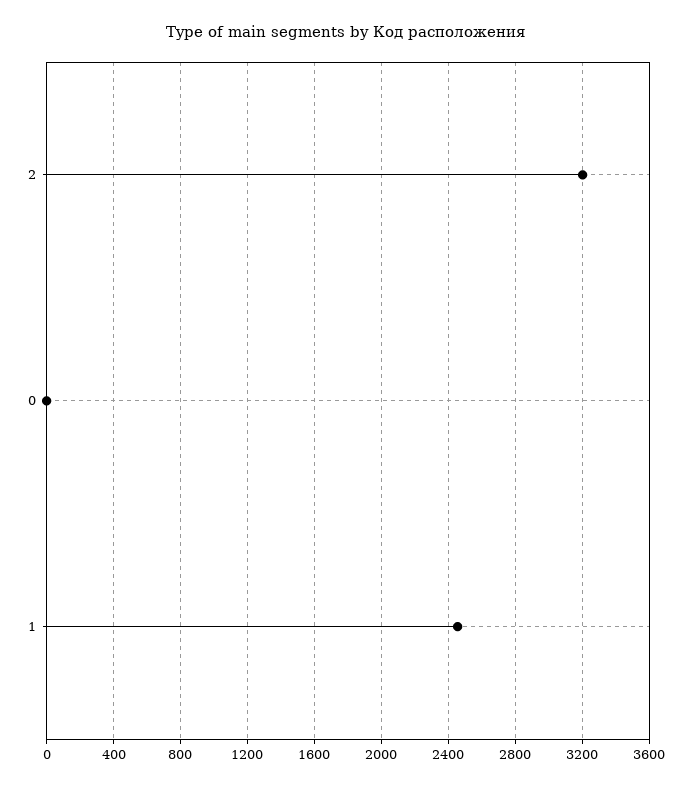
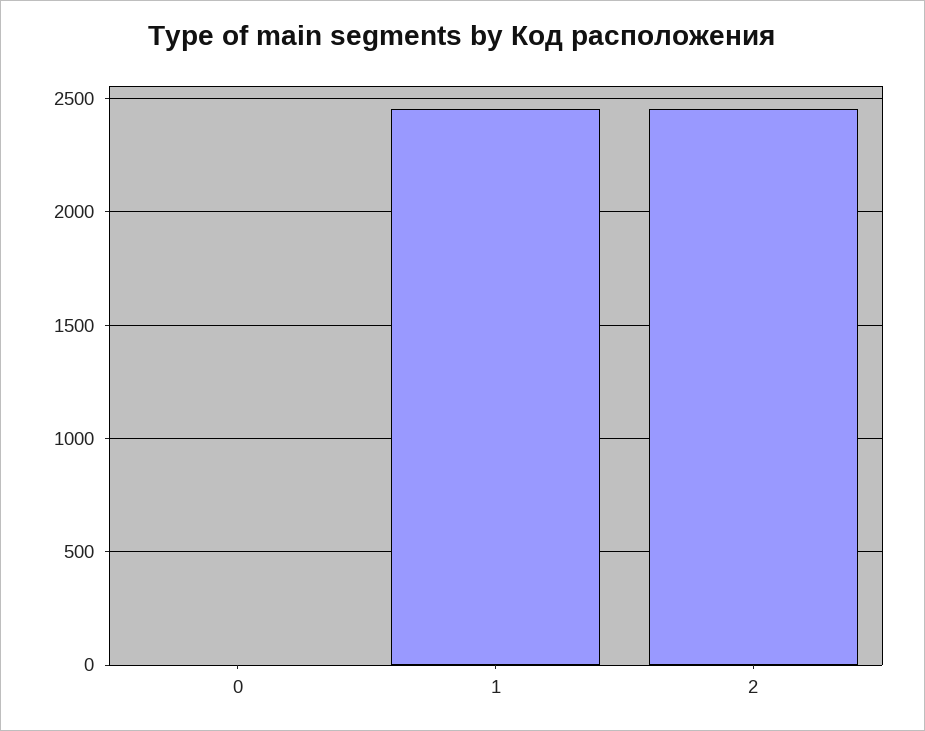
  {
-   "2": 3200,
+   "2": 2450,
    "0": 0,
    "1": 2450
  }

